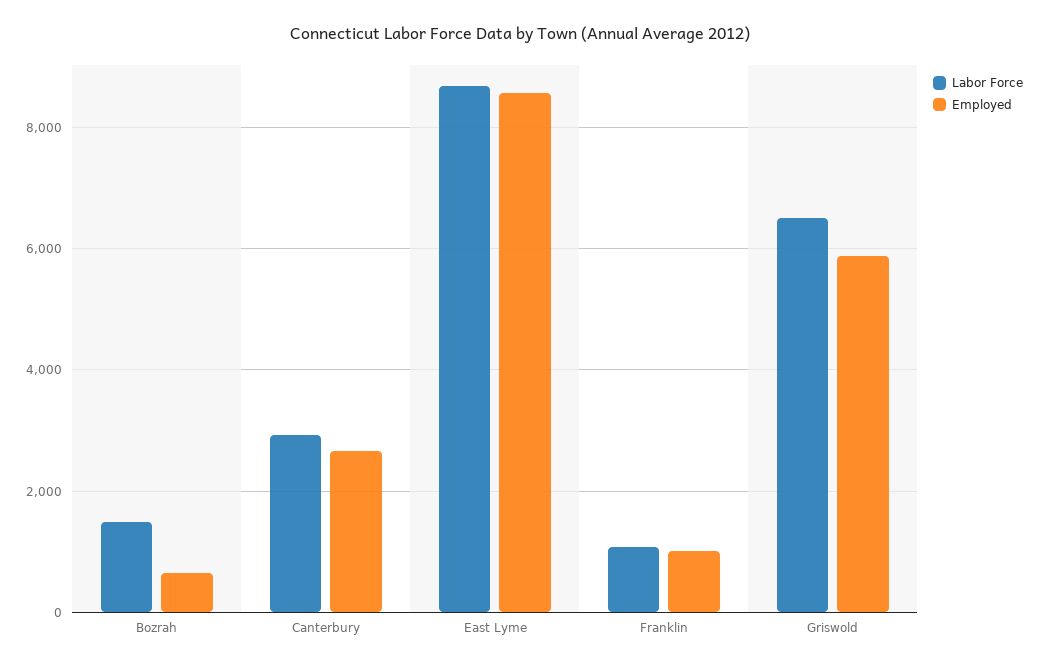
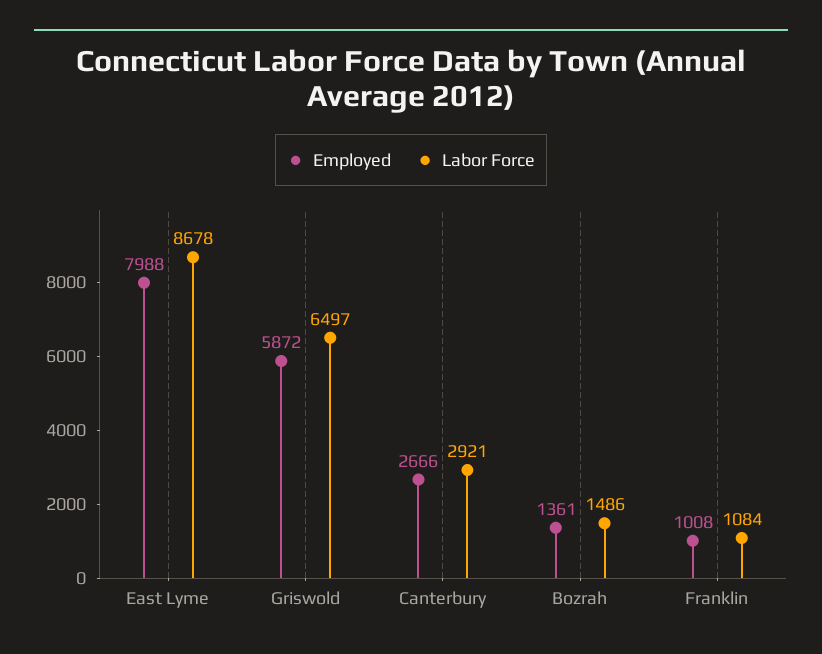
  {
    "Labor Force": {
      "Bozrah": 1486,
      "Canterbury": 2921,
      "East Lyme": 8678,
      "Franklin": 1084,
      "Griswold": 6497
    },
    "Employed": {
-     "Bozrah": 600,
+     "Bozrah": 1361,
      "Canterbury": 2666,
-     "East Lyme": 8600,
+     "East Lyme": 7988,
      "Franklin": 1008,
      "Griswold": 5872
    }
  }

